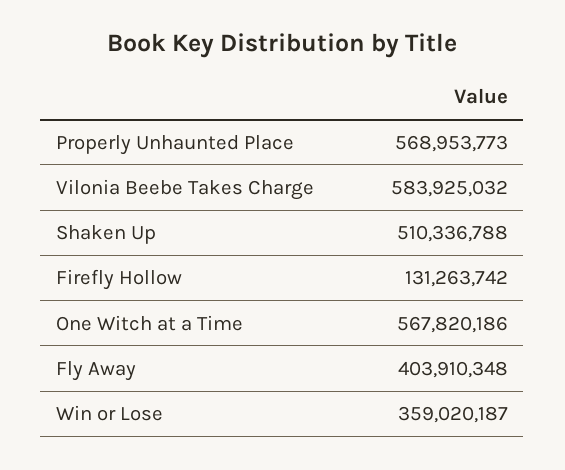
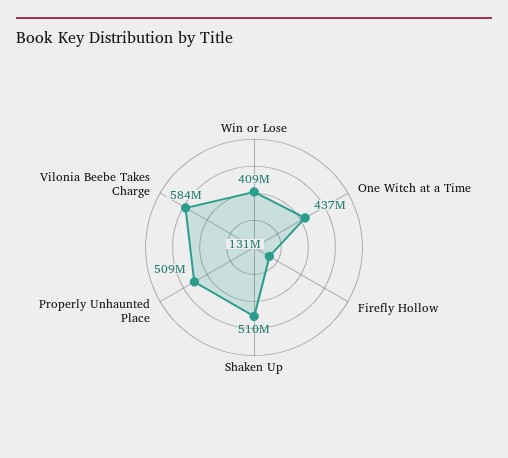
  {
-   "Properly Unhaunted Place": 568953773,
+   "Properly Unhaunted Place": 509000000,
    "Vilonia Beebe Takes Charge": 583925032,
    "Shaken Up": 510336788,
    "Firefly Hollow": 131263742,
-   "One Witch at a Time": 567820186,
+   "One Witch at a Time": 437000000,
-   "Fly Away": 403910348,
-   "Win or Lose": 359020187
+   "Win or Lose": 409000000
  }

